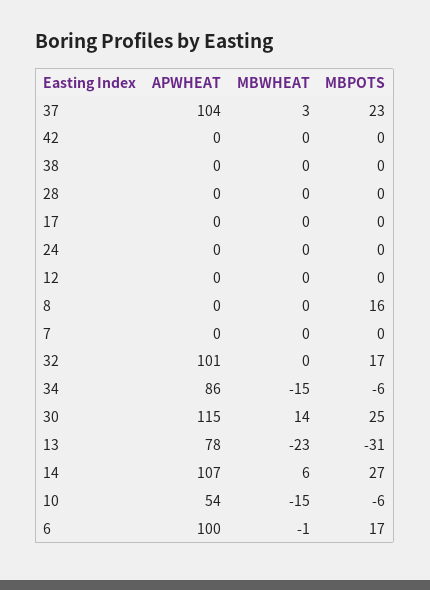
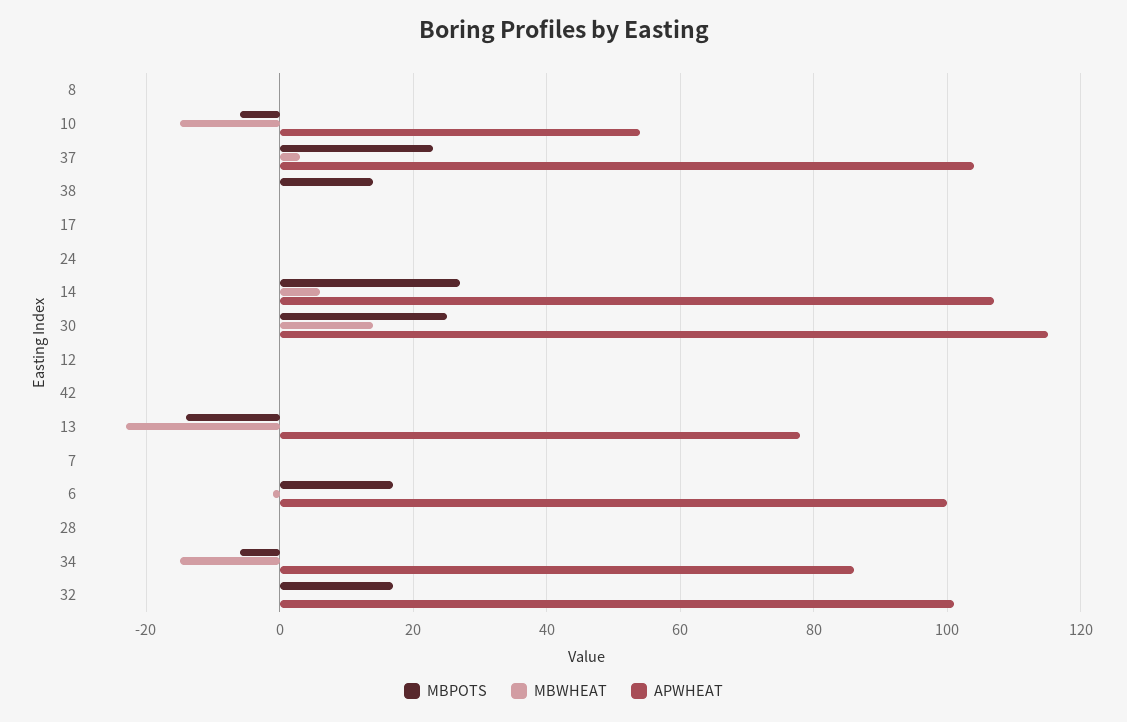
  {
    "APWHEAT": {
      "37": 104,
      "42": 0,
      "38": 0,
      "28": 0,
      "17": 0,
      "24": 0,
      "12": 0,
      "8": 0,
      "7": 0,
      "32": 101,
      "34": 86,
      "30": 115,
      "13": 78,
      "14": 107,
      "10": 54,
      "6": 100
    },
    "MBWHEAT": {
      "37": 3,
      "42": 0,
      "38": 0,
      "28": 0,
      "17": 0,
      "24": 0,
      "12": 0,
      "8": 0,
      "7": 0,
      "32": 0,
      "34": -15,
      "30": 14,
      "13": -23,
      "14": 6,
      "10": -15,
      "6": -1
    },
    "MBPOTS": {
      "37": 23,
      "42": 0,
-     "38": 0,
+     "38": 15,
      "28": 0,
      "17": 0,
      "24": 0,
      "12": 0,
-     "8": 16,
+     "8": 0,
      "7": 0,
      "32": 17,
      "34": -6,
      "30": 25,
-     "13": -31,
+     "13": -15,
      "14": 27,
      "10": -6,
      "6": 17
    }
  }

